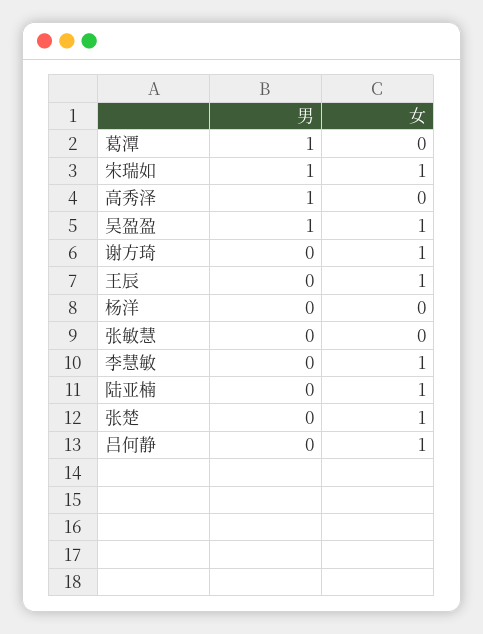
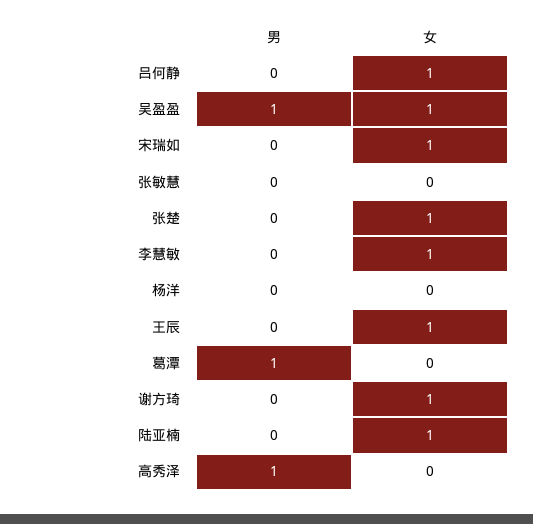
  {
    "男": {
      "葛潭": 1,
-     "宋瑞如": 1,
+     "宋瑞如": 0,
      "高秀泽": 1,
      "吴盈盈": 1,
      "谢方琦": 0,
      "王辰": 0,
      "杨洋": 0,
      "张敏慧": 0,
      "李慧敏": 0,
      "陆亚楠": 0,
      "张楚": 0,
      "吕何静": 0
    },
    "女": {
      "葛潭": 0,
      "宋瑞如": 1,
      "高秀泽": 0,
      "吴盈盈": 1,
      "谢方琦": 1,
      "王辰": 1,
      "杨洋": 0,
      "张敏慧": 0,
      "李慧敏": 1,
      "陆亚楠": 1,
      "张楚": 1,
      "吕何静": 1
    }
  }

